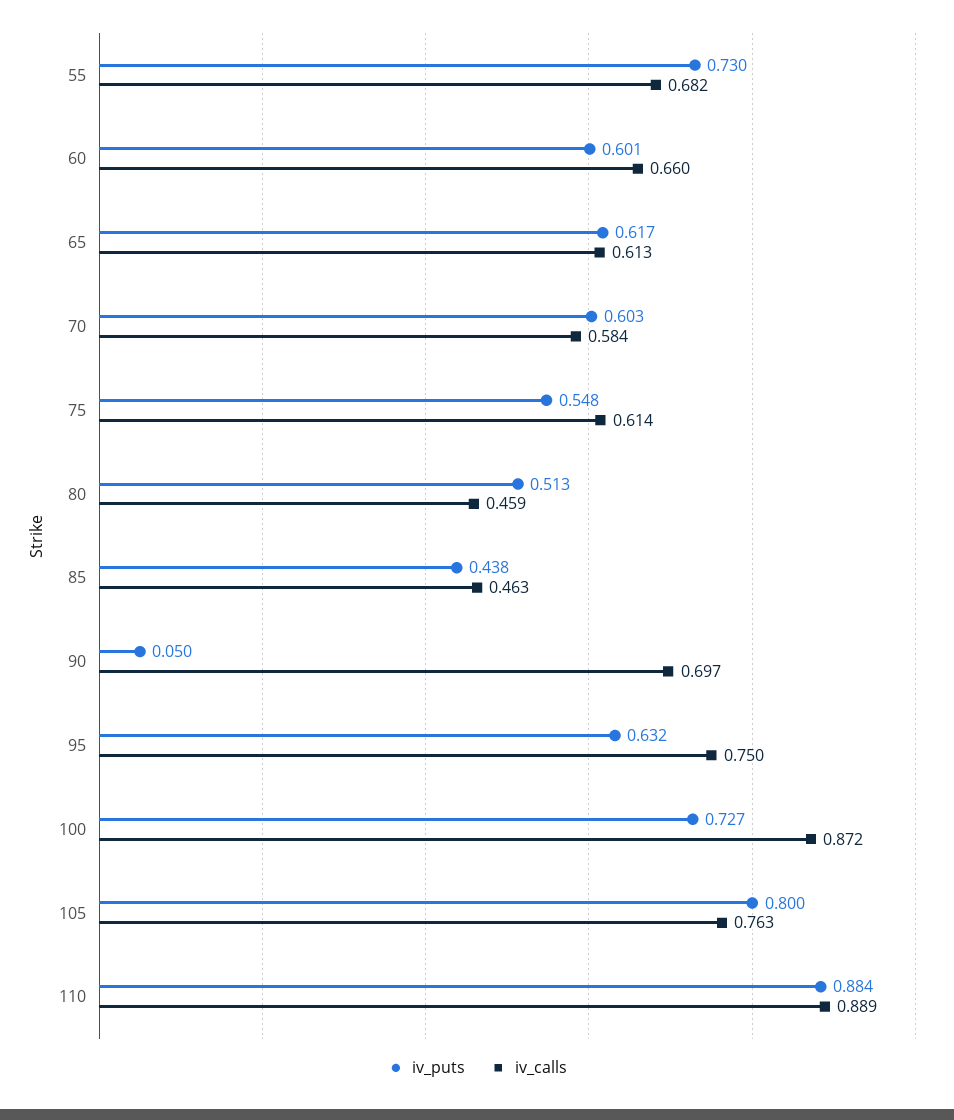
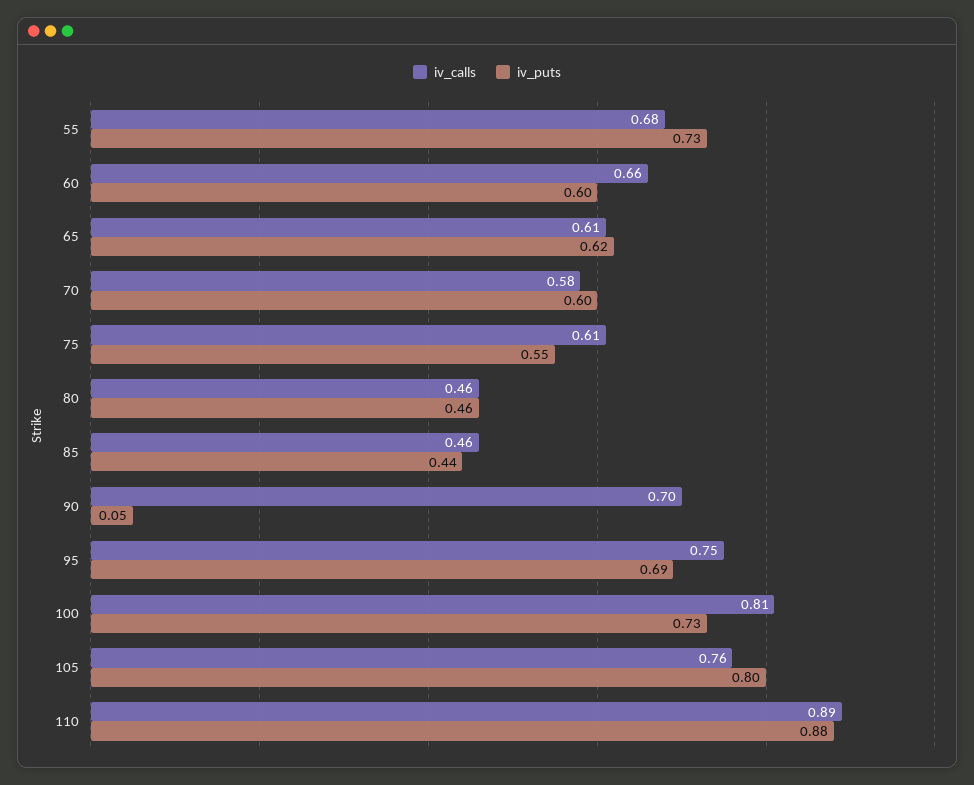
  {
    "iv_puts": {
      "55": 0.73,
      "60": 0.601,
      "65": 0.617,
      "70": 0.603,
      "75": 0.548,
-     "80": 0.513,
+     "80": 0.46,
      "85": 0.438,
      "90": 0.05,
-     "95": 0.632,
+     "95": 0.69,
      "100": 0.727,
      "105": 0.8,
      "110": 0.884
    },
    "iv_calls": {
      "55": 0.682,
      "60": 0.66,
      "65": 0.613,
      "70": 0.584,
      "75": 0.614,
      "80": 0.459,
      "85": 0.463,
      "90": 0.697,
      "95": 0.75,
-     "100": 0.872,
+     "100": 0.81,
      "105": 0.763,
      "110": 0.889
    }
  }

